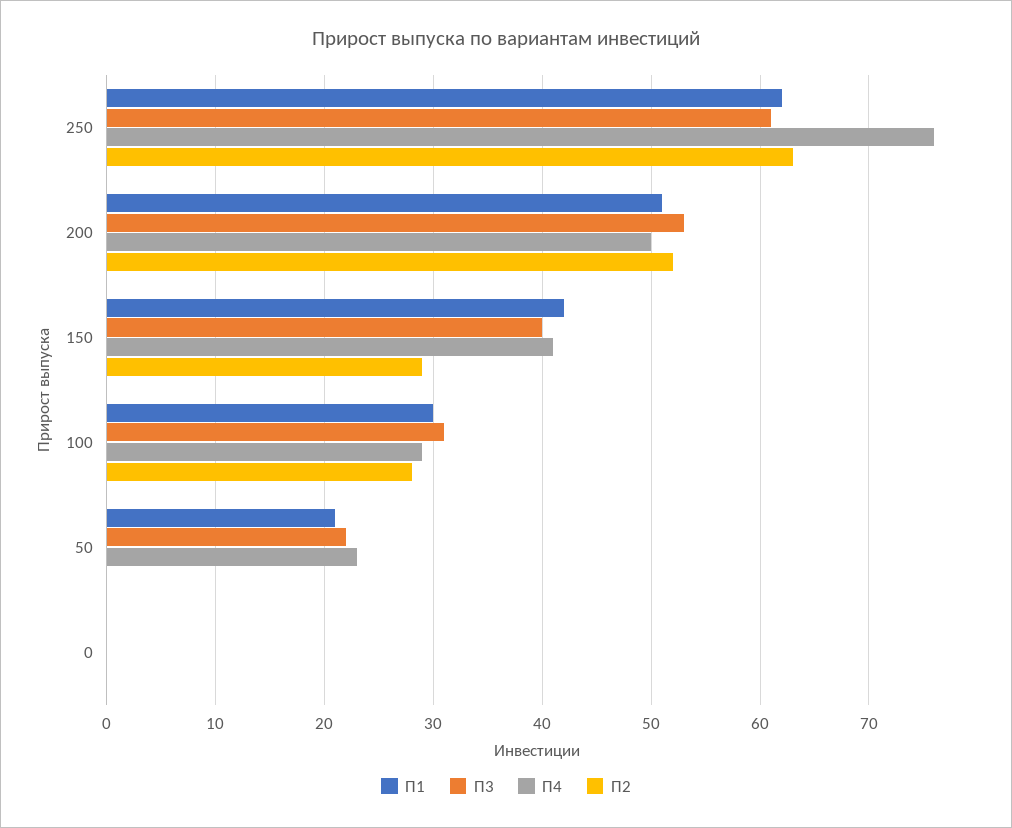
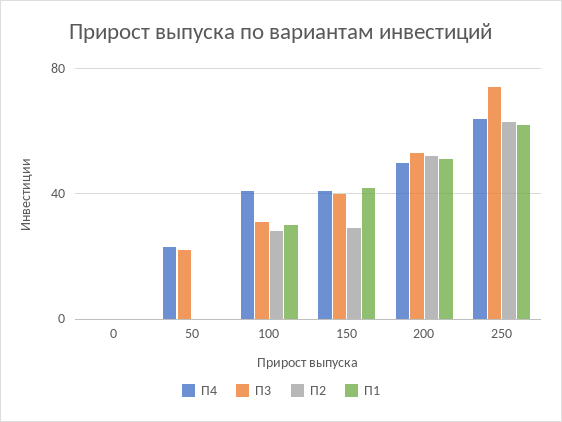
  {
    "П1": {
      "250": 62,
      "200": 51,
      "150": 42,
      "100": 30,
-     "50": 21,
+     "50": 0,
      "0": 0
    },
    "П3": {
-     "250": 61,
+     "250": 75,
      "200": 53,
      "150": 40,
      "100": 31,
      "50": 22,
      "0": 0
    },
    "П4": {
-     "250": 76,
+     "250": 65,
      "200": 50,
      "150": 41,
-     "100": 29,
+     "100": 40,
      "50": 23,
      "0": 0
    },
    "П2": {
      "250": 63,
      "200": 52,
      "150": 29,
      "100": 28,
      "50": 0,
      "0": 0
    }
  }

